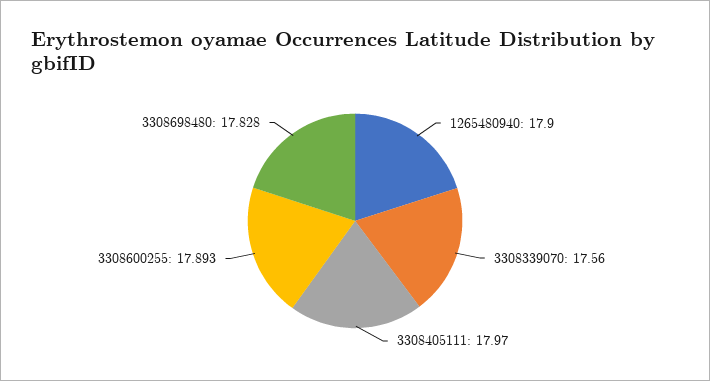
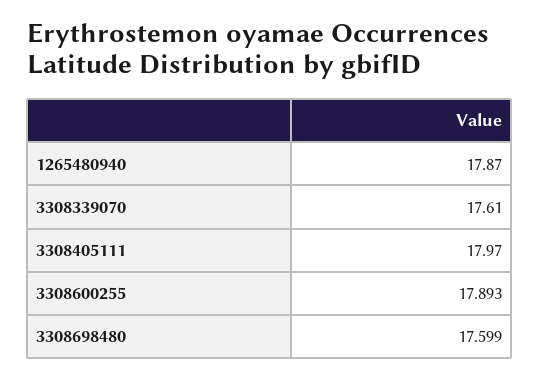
  {
-   "1265480940": 17.9,
+   "1265480940": 17.87,
-   "3308339070": 17.56,
+   "3308339070": 17.61,
    "3308405111": 17.97,
    "3308600255": 17.893,
-   "3308698480": 17.828
+   "3308698480": 17.599
  }

